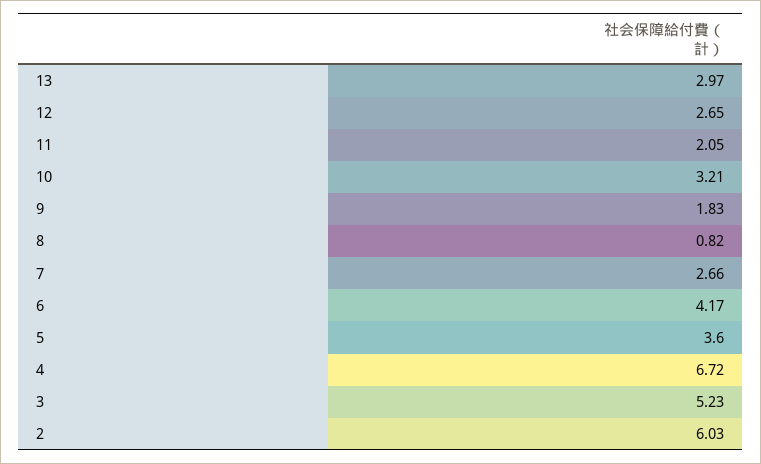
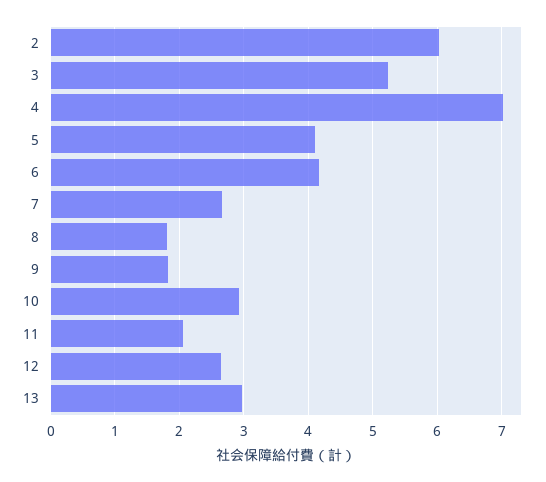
  {
    "13": 2.97,
    "12": 2.65,
    "11": 2.05,
-   "10": 3.21,
+   "10": 2.9,
    "9": 1.83,
-   "8": 0.82,
+   "8": 1.8,
    "7": 2.66,
    "6": 4.17,
-   "5": 3.6,
+   "5": 4.1,
-   "4": 6.72,
+   "4": 7,
    "3": 5.23,
    "2": 6.03
  }

